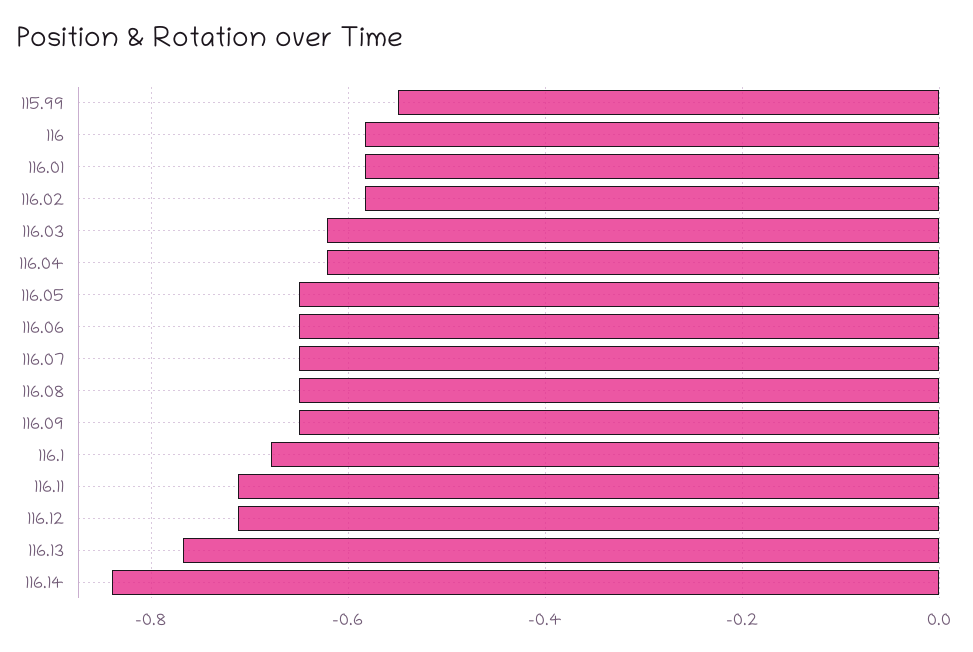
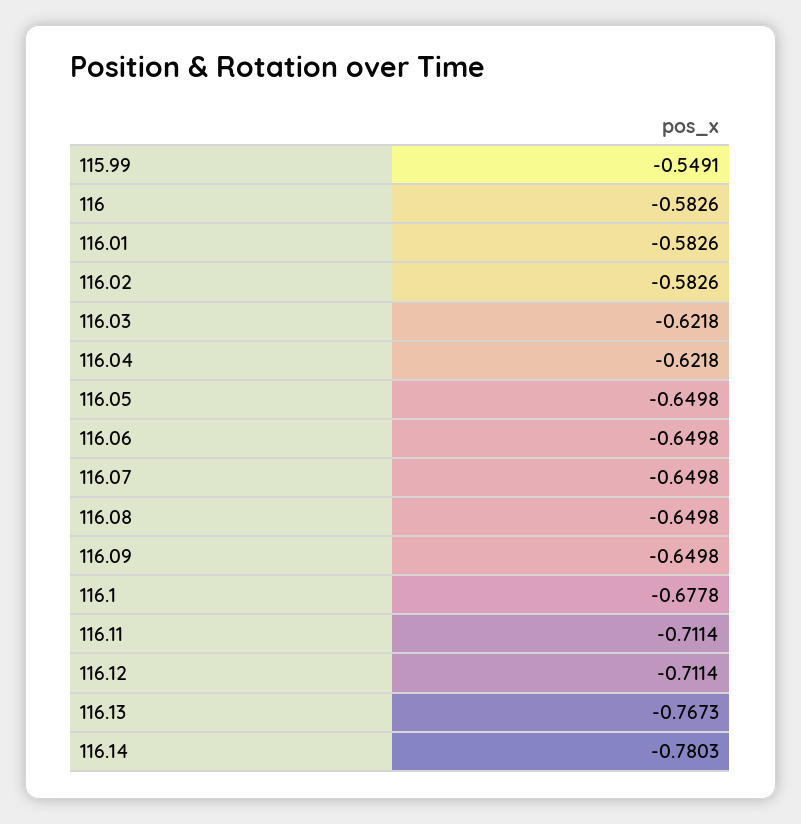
  {
    "115.99": -0.5491,
    "116": -0.5826,
    "116.01": -0.5826,
    "116.02": -0.5826,
    "116.03": -0.6218,
    "116.04": -0.6218,
    "116.05": -0.6498,
    "116.06": -0.6498,
    "116.07": -0.6498,
    "116.08": -0.6498,
    "116.09": -0.6498,
    "116.1": -0.6778,
    "116.11": -0.7114,
    "116.12": -0.7114,
    "116.13": -0.7673,
-   "116.14": -0.84
+   "116.14": -0.7803
  }

